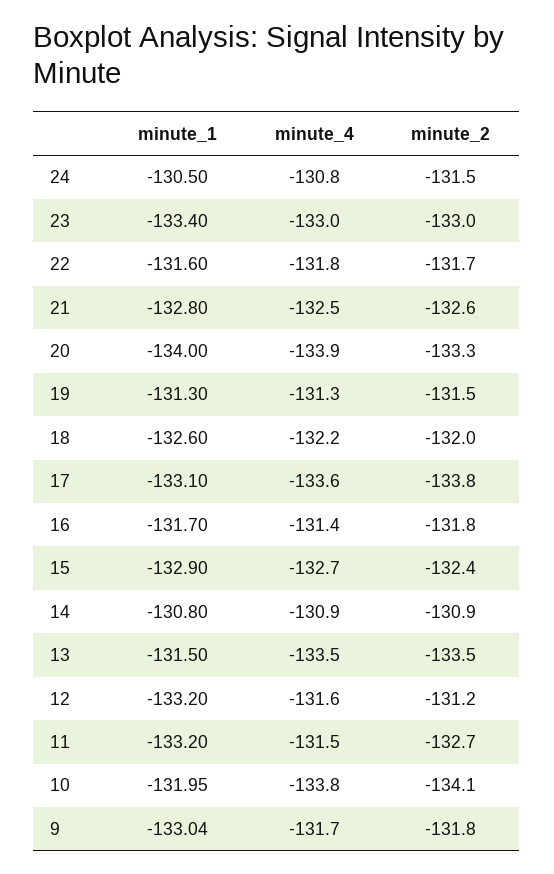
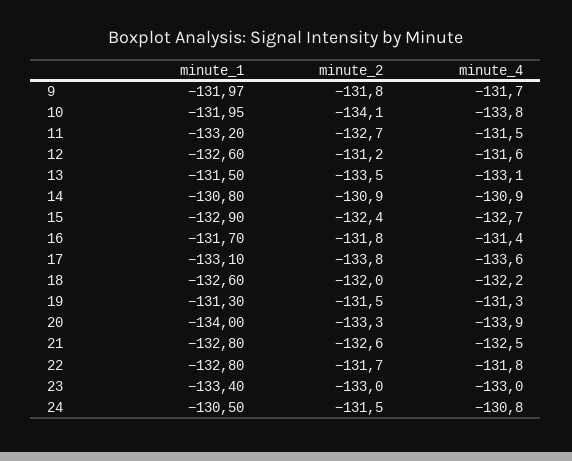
  {
    "minute_1": {
      "24": -130.5,
      "23": -133.4,
-     "22": -131.6,
+     "22": -132.8,
      "21": -132.8,
      "20": -134,
      "19": -131.3,
      "18": -132.6,
      "17": -133.1,
      "16": -131.7,
      "15": -132.9,
      "14": -130.8,
      "13": -131.5,
-     "12": -133.2,
+     "12": -132.6,
      "11": -133.2,
      "10": -131.95,
-     "9": -133.04
+     "9": -131.97
    },
    "minute_4": {
      "24": -130.8,
      "23": -133,
      "22": -131.8,
      "21": -132.5,
      "20": -133.9,
      "19": -131.3,
      "18": -132.2,
      "17": -133.6,
      "16": -131.4,
      "15": -132.7,
      "14": -130.9,
-     "13": -133.5,
+     "13": -133.1,
      "12": -131.6,
      "11": -131.5,
      "10": -133.8,
      "9": -131.7
    },
    "minute_2": {
      "24": -131.5,
      "23": -133,
      "22": -131.7,
      "21": -132.6,
      "20": -133.3,
      "19": -131.5,
      "18": -132,
      "17": -133.8,
      "16": -131.8,
      "15": -132.4,
      "14": -130.9,
      "13": -133.5,
      "12": -131.2,
      "11": -132.7,
      "10": -134.1,
      "9": -131.8
    }
  }

